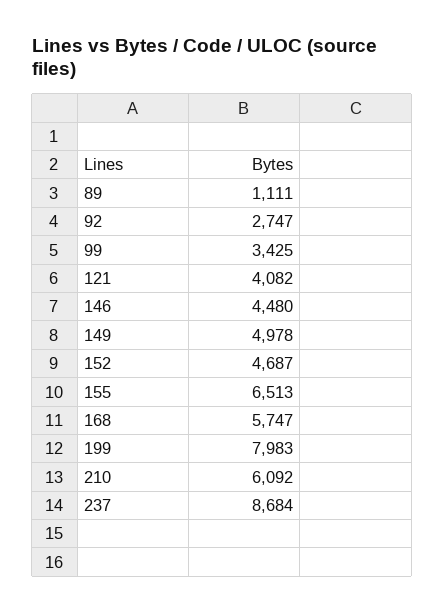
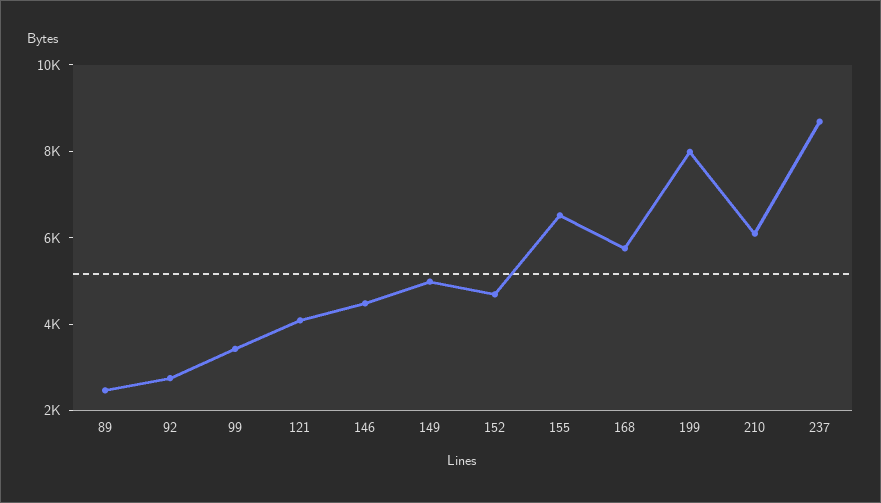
  {
-   "89": 1111,
+   "89": 2500,
    "92": 2747,
    "99": 3425,
    "121": 4082,
    "146": 4480,
    "149": 4978,
    "152": 4687,
    "155": 6513,
    "168": 5747,
    "199": 7983,
    "210": 6092,
    "237": 8684
  }

